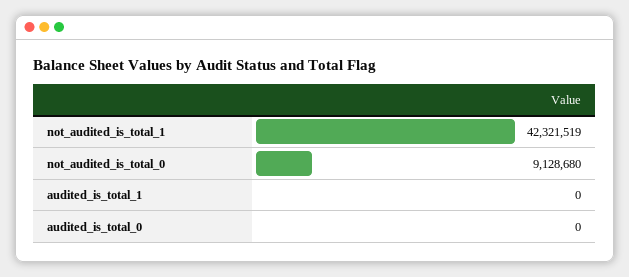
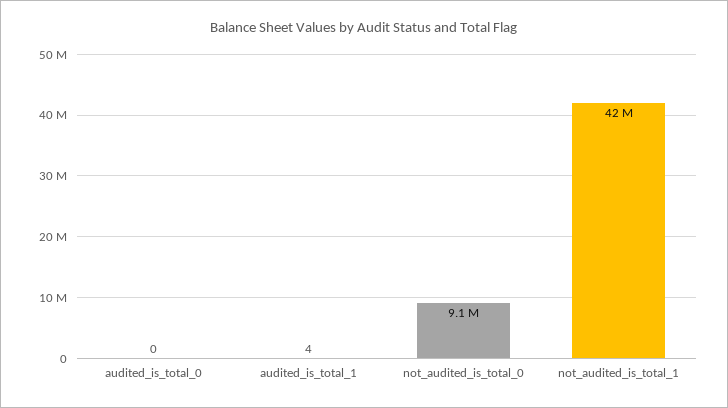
  {
    "not_audited_is_total_1": 42321519,
    "not_audited_is_total_0": 9128680,
-   "audited_is_total_1": 0,
+   "audited_is_total_1": 4,
    "audited_is_total_0": 0
  }

